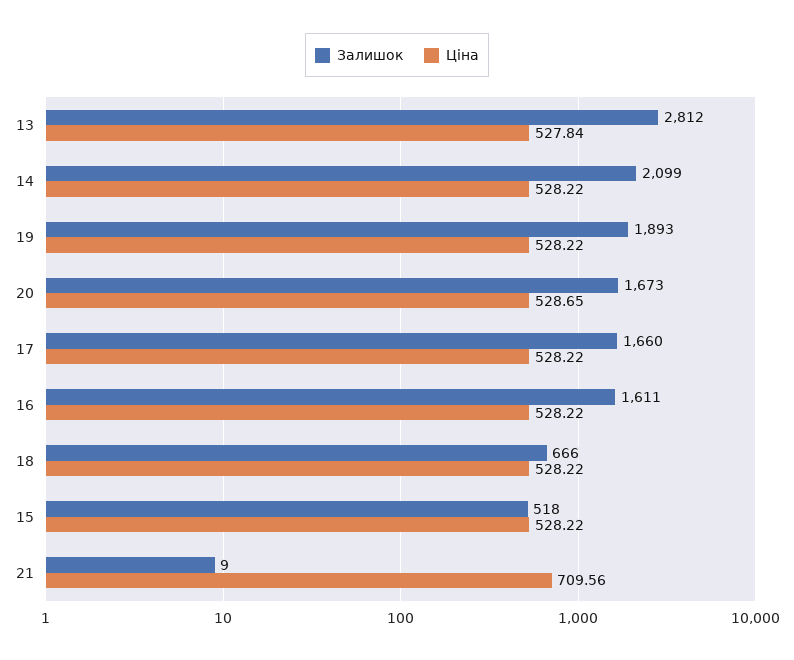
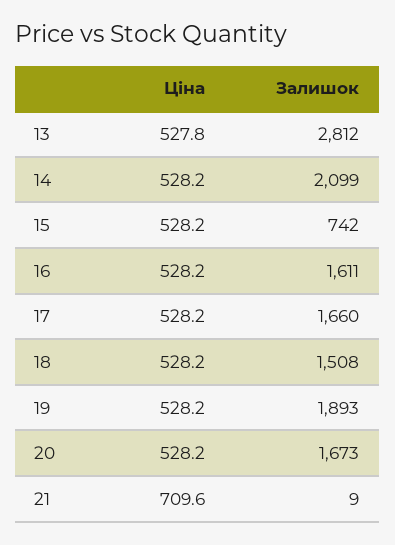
  {
    "Залишок": {
      "13": 2812,
      "14": 2099,
      "19": 1893,
      "20": 1673,
      "17": 1660,
      "16": 1611,
-     "18": 666,
+     "18": 1508,
-     "15": 518,
+     "15": 742,
      "21": 9
    },
    "Ціна": {
      "13": 527.84,
      "14": 528.22,
      "19": 528.22,
-     "20": 528.65,
+     "20": 528.2,
      "17": 528.22,
      "16": 528.22,
      "18": 528.22,
      "15": 528.22,
      "21": 709.56
    }
  }

